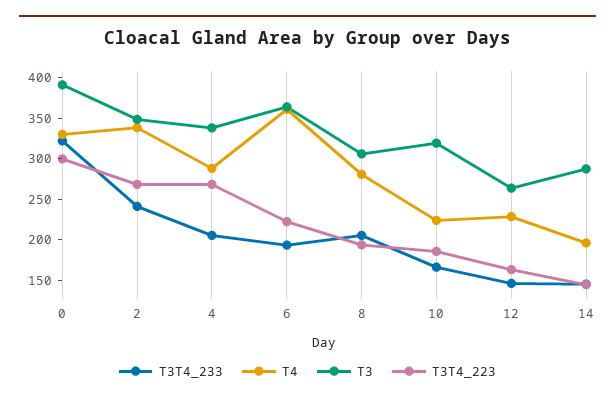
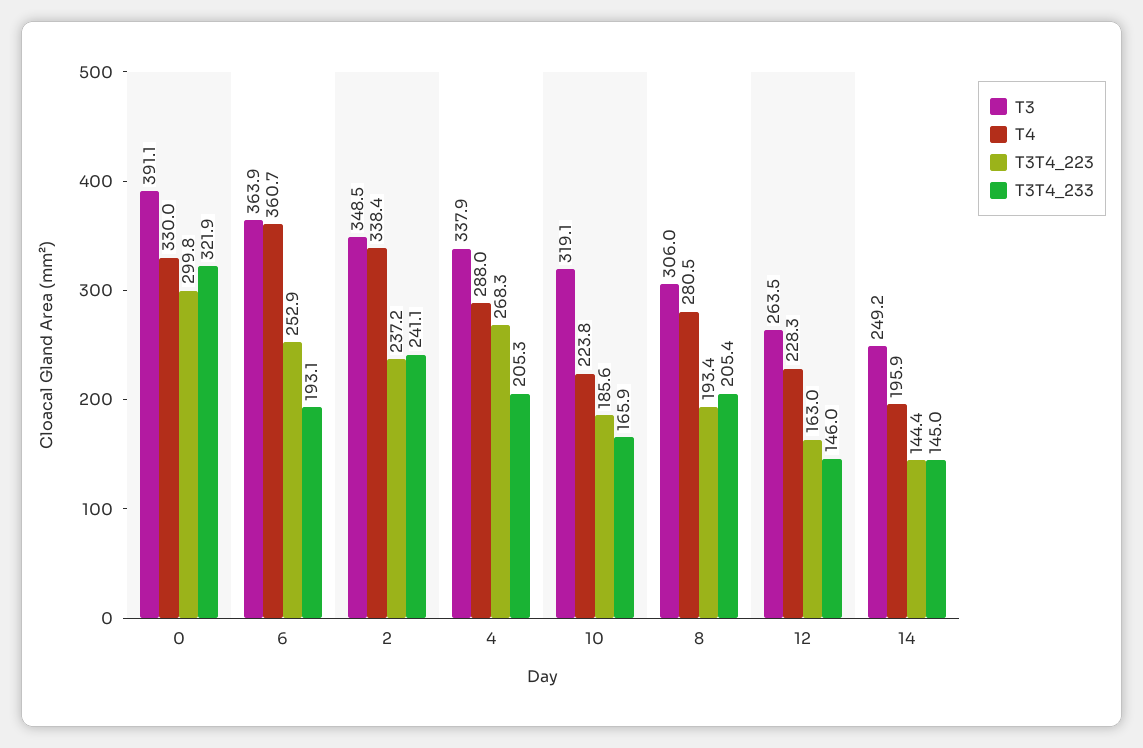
  {
    "T3T4_233": {
      "0": 321.9,
      "2": 241.1,
      "4": 205.3,
      "6": 193.1,
      "8": 205.4,
      "10": 165.9,
      "12": 146,
      "14": 145
    },
    "T4": {
      "0": 330,
      "2": 338.4,
      "4": 288,
      "6": 360.7,
      "8": 280.5,
      "10": 223.8,
      "12": 228.3,
      "14": 195.9
    },
    "T3": {
      "0": 391.1,
      "2": 348.5,
      "4": 337.9,
      "6": 363.9,
      "8": 306,
      "10": 319.1,
      "12": 263.5,
-     "14": 290
+     "14": 249.2
    },
    "T3T4_223": {
      "0": 299.8,
-     "2": 270,
+     "2": 237.2,
      "4": 268.3,
-     "6": 220,
+     "6": 252.9,
      "8": 193.4,
      "10": 185.6,
      "12": 163,
      "14": 144.4
    }
  }

